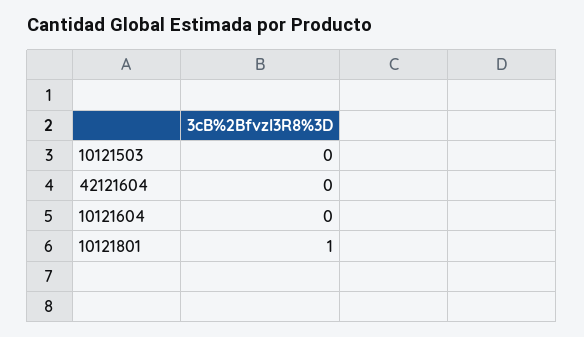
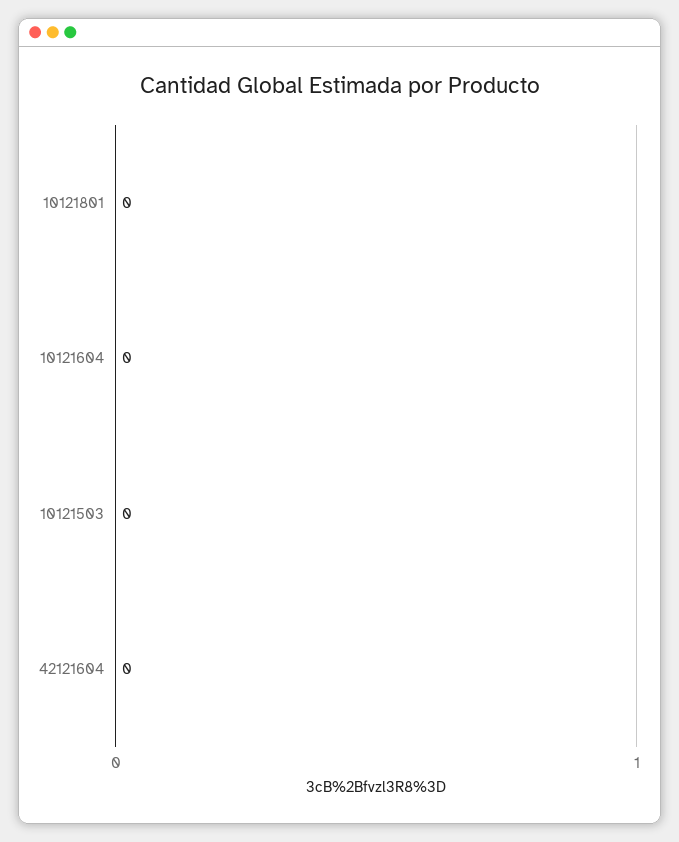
  {
    "10121503": 0,
    "42121604": 0,
    "10121604": 0,
-   "10121801": 1
+   "10121801": 0
  }

